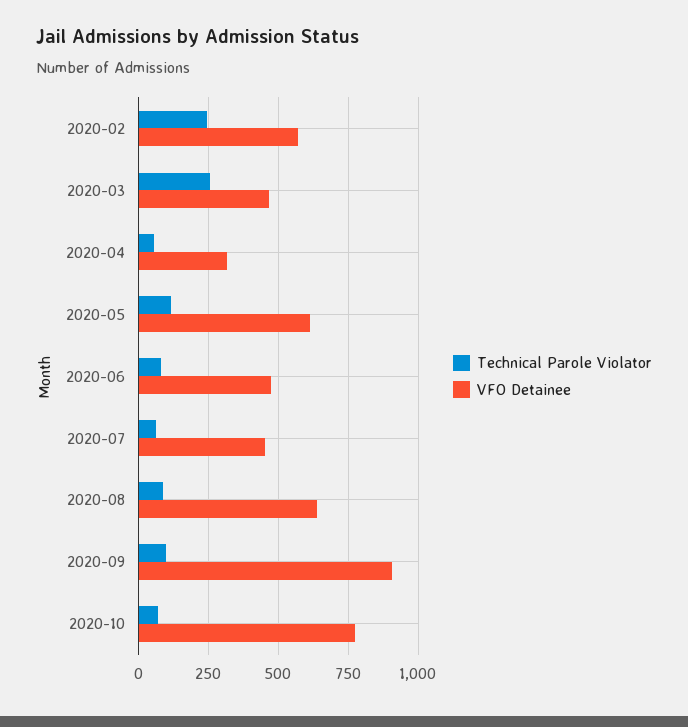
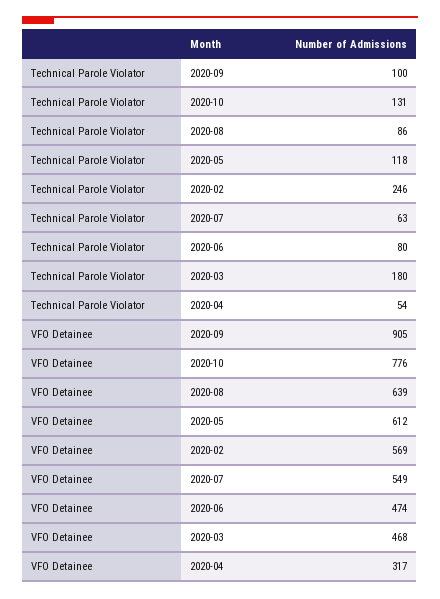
  {
    "Technical Parole Violator": {
      "2020-02": 246,
-     "2020-03": 250,
+     "2020-03": 180,
      "2020-04": 54,
      "2020-05": 118,
      "2020-06": 80,
      "2020-07": 63,
      "2020-08": 86,
      "2020-09": 100,
-     "2020-10": 75
+     "2020-10": 131
    },
    "VFO Detainee": {
      "2020-02": 569,
      "2020-03": 468,
      "2020-04": 317,
      "2020-05": 612,
      "2020-06": 474,
-     "2020-07": 450,
+     "2020-07": 549,
      "2020-08": 639,
      "2020-09": 905,
      "2020-10": 776
    }
  }

